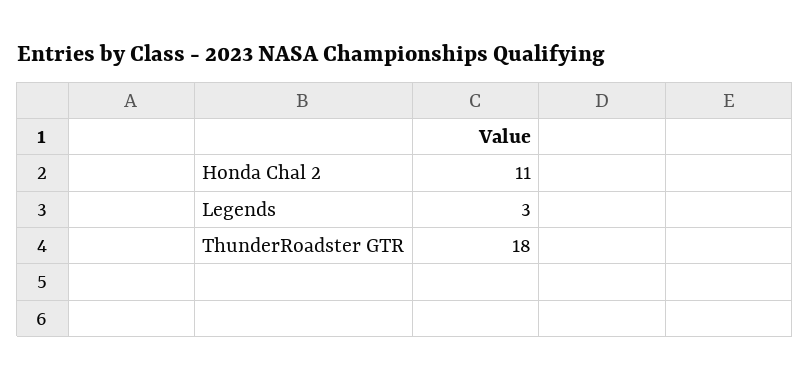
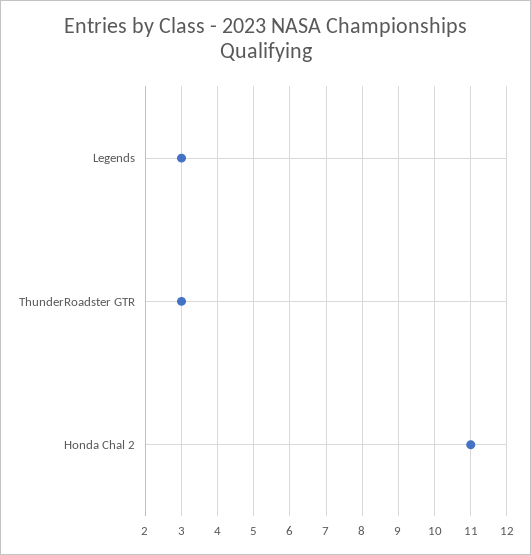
  {
    "Honda Chal 2": 11,
    "Legends": 3,
-   "ThunderRoadster GTR": 18
+   "ThunderRoadster GTR": 3
  }

